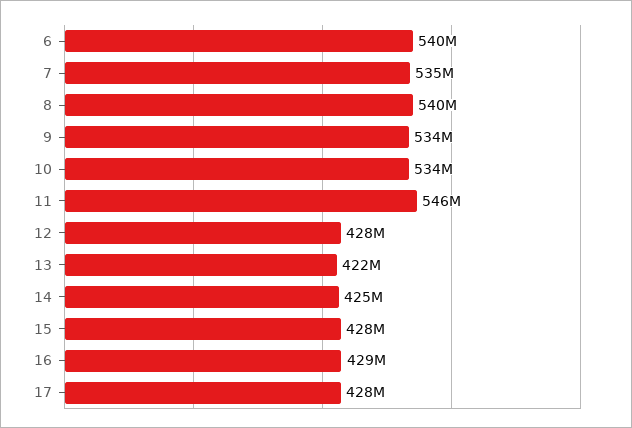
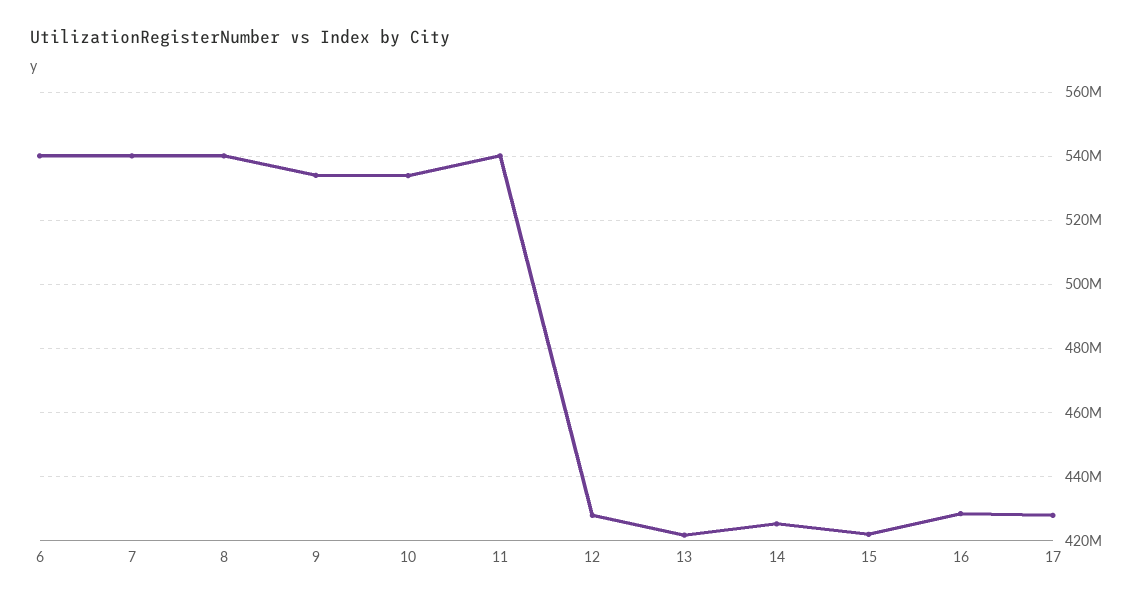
  {
    "6": 540000000,
-   "7": 535000000,
+   "7": 540000000,
    "8": 540000000,
    "9": 534000000,
    "10": 534000000,
-   "11": 546000000,
+   "11": 540000000,
    "12": 428000000,
    "13": 422000000,
    "14": 425000000,
-   "15": 428000000,
+   "15": 422000000,
    "16": 429000000,
    "17": 428000000
  }

